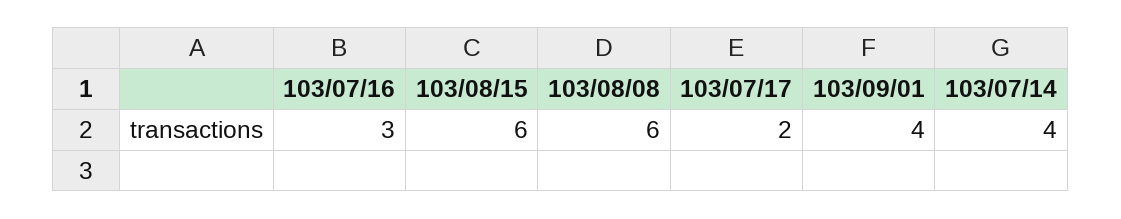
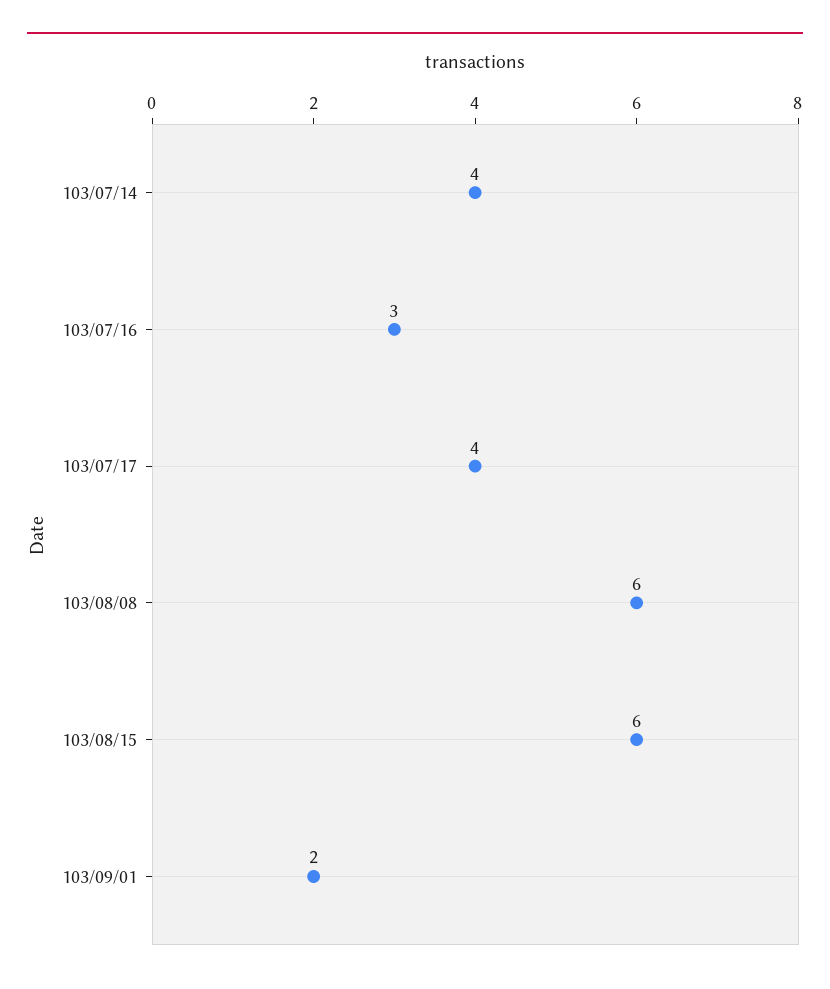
  {
    "103/07/16": 3,
    "103/08/15": 6,
    "103/08/08": 6,
-   "103/07/17": 2,
+   "103/07/17": 4,
-   "103/09/01": 4,
+   "103/09/01": 2,
    "103/07/14": 4
  }

